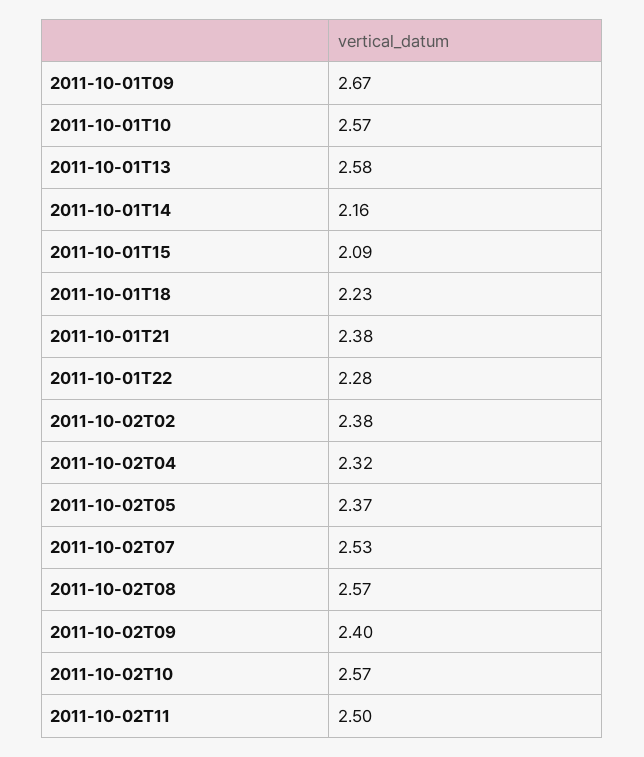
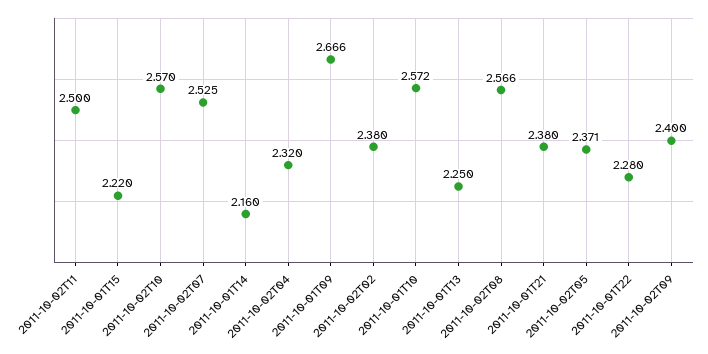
  {
    "2011-10-01T09": 2.666,
    "2011-10-01T10": 2.572,
-   "2011-10-01T13": 2.58,
+   "2011-10-01T13": 2.25,
    "2011-10-01T14": 2.16,
-   "2011-10-01T15": 2.09,
+   "2011-10-01T15": 2.22,
-   "2011-10-01T18": 2.23,
    "2011-10-01T21": 2.38,
    "2011-10-01T22": 2.28,
    "2011-10-02T02": 2.38,
    "2011-10-02T04": 2.32,
    "2011-10-02T05": 2.371,
    "2011-10-02T07": 2.525,
    "2011-10-02T08": 2.566,
    "2011-10-02T09": 2.4,
    "2011-10-02T10": 2.57,
    "2011-10-02T11": 2.5
  }

